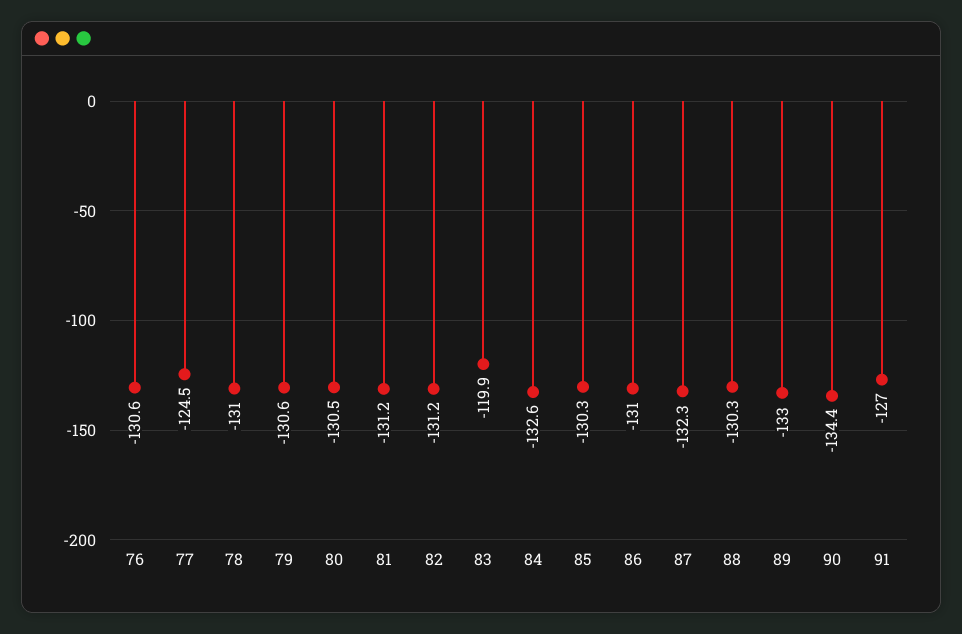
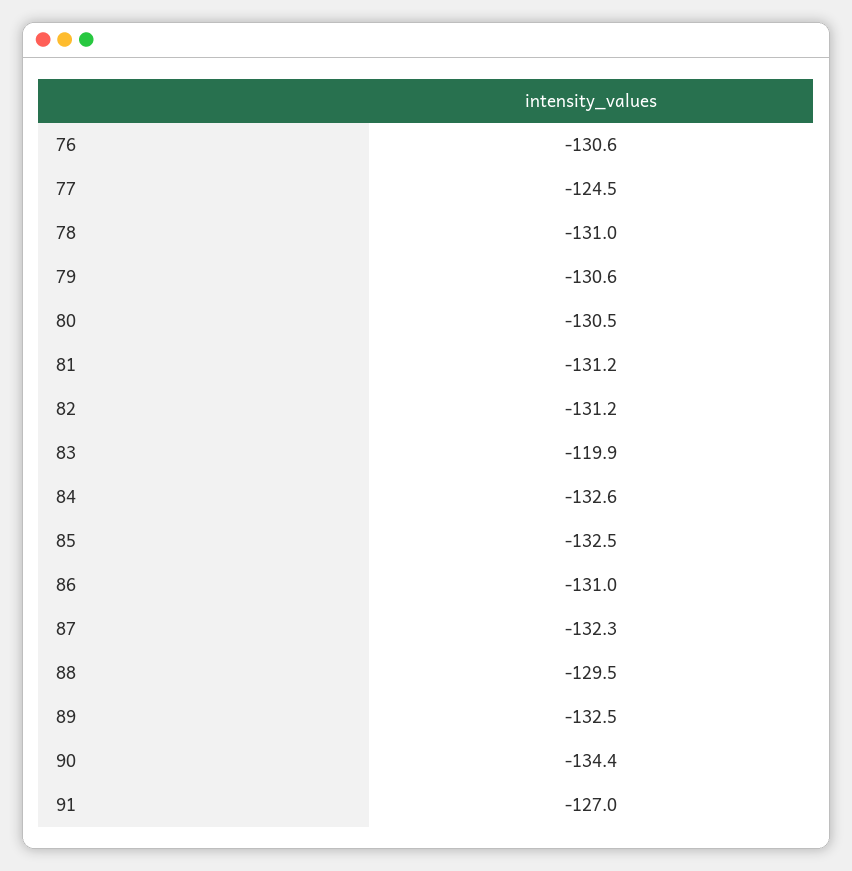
  {
    "76": -130.6,
    "77": -124.5,
    "78": -131,
    "79": -130.6,
    "80": -130.5,
    "81": -131.2,
    "82": -131.2,
    "83": -119.9,
    "84": -132.6,
-   "85": -130.3,
+   "85": -132.5,
    "86": -131,
    "87": -132.3,
-   "88": -130.3,
+   "88": -129.5,
-   "89": -133,
+   "89": -132.5,
    "90": -134.4,
    "91": -127
  }

